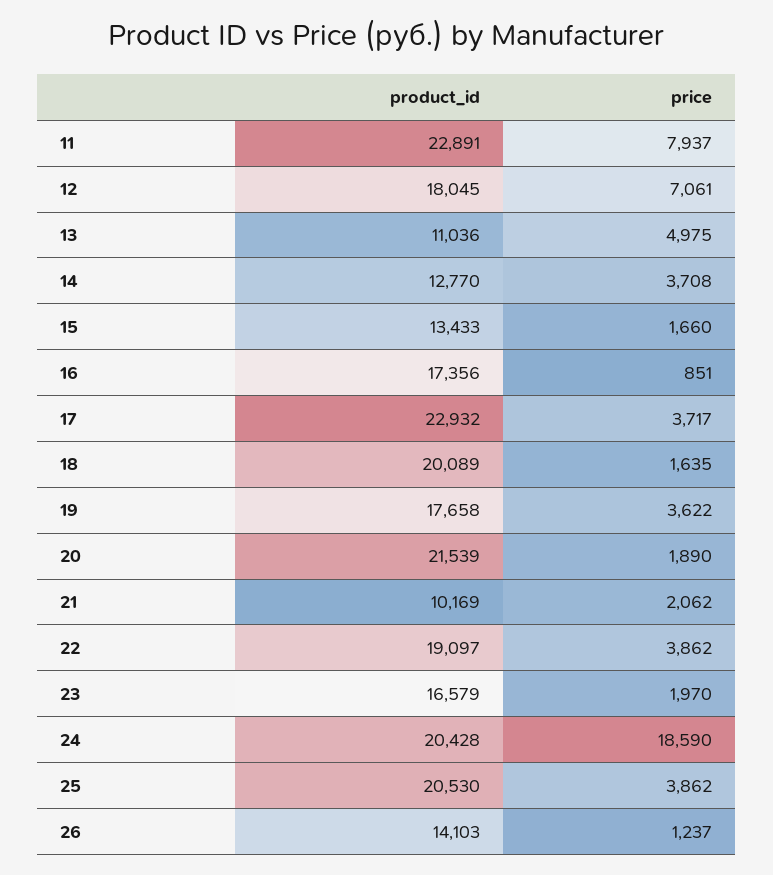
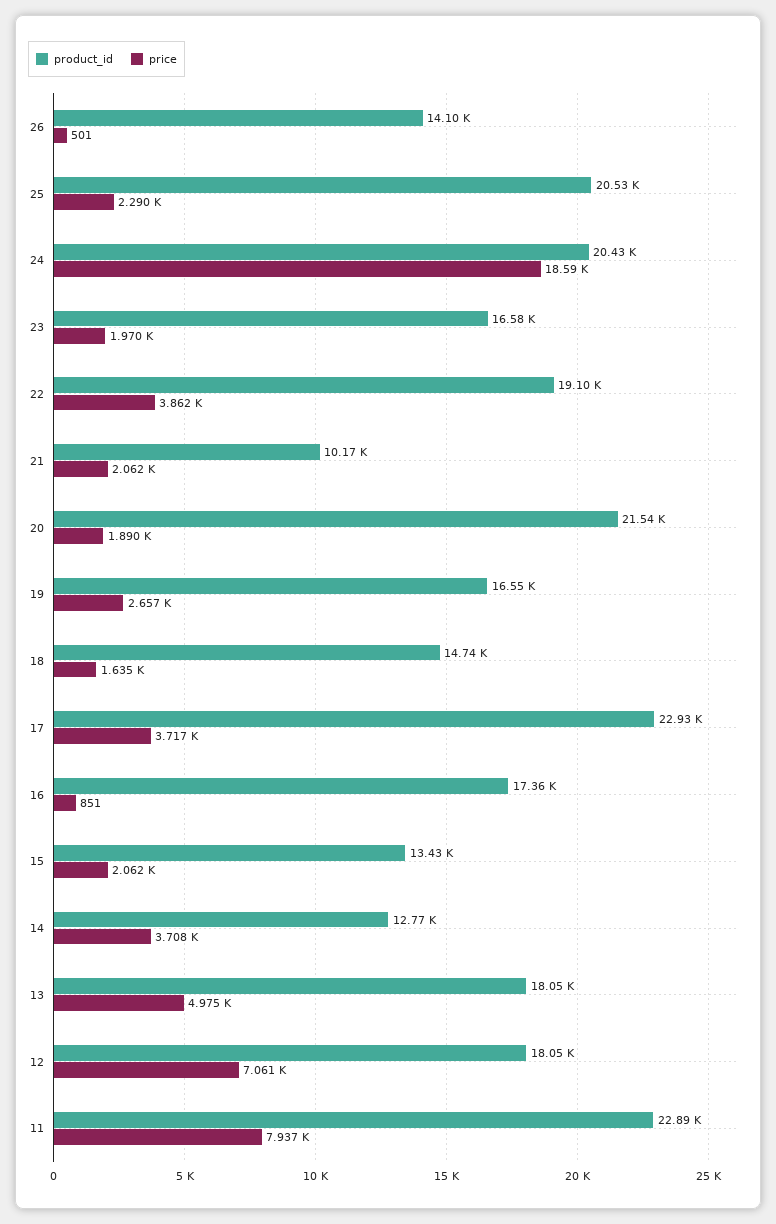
  {
    "product_id": {
      "11": 22891,
      "12": 18045,
-     "13": 11036,
+     "13": 18050,
      "14": 12770,
      "15": 13433,
      "16": 17356,
      "17": 22932,
-     "18": 20089,
+     "18": 14740,
-     "19": 17658,
+     "19": 16550,
      "20": 21539,
      "21": 10169,
      "22": 19097,
      "23": 16579,
      "24": 20428,
      "25": 20530,
      "26": 14103
    },
    "price": {
      "11": 7937,
      "12": 7061,
      "13": 4975,
      "14": 3708,
-     "15": 1660,
+     "15": 2062,
      "16": 851,
      "17": 3717,
      "18": 1635,
-     "19": 3622,
+     "19": 2657,
      "20": 1890,
      "21": 2062,
      "22": 3862,
      "23": 1970,
      "24": 18590,
-     "25": 3862,
+     "25": 2290,
-     "26": 1237
+     "26": 501
    }
  }

